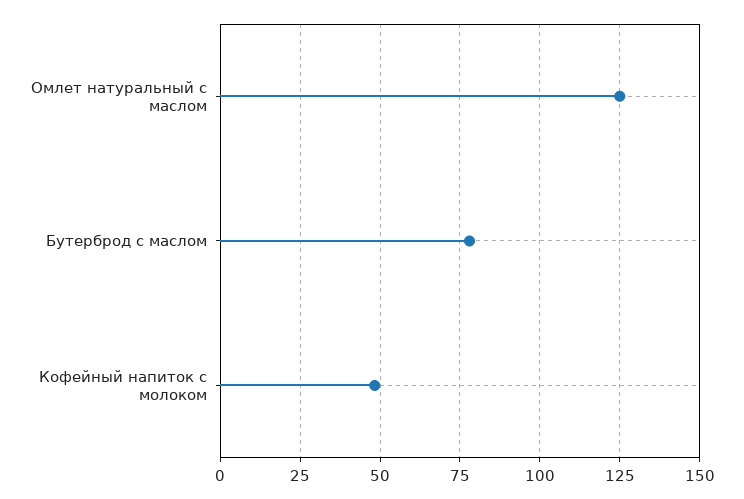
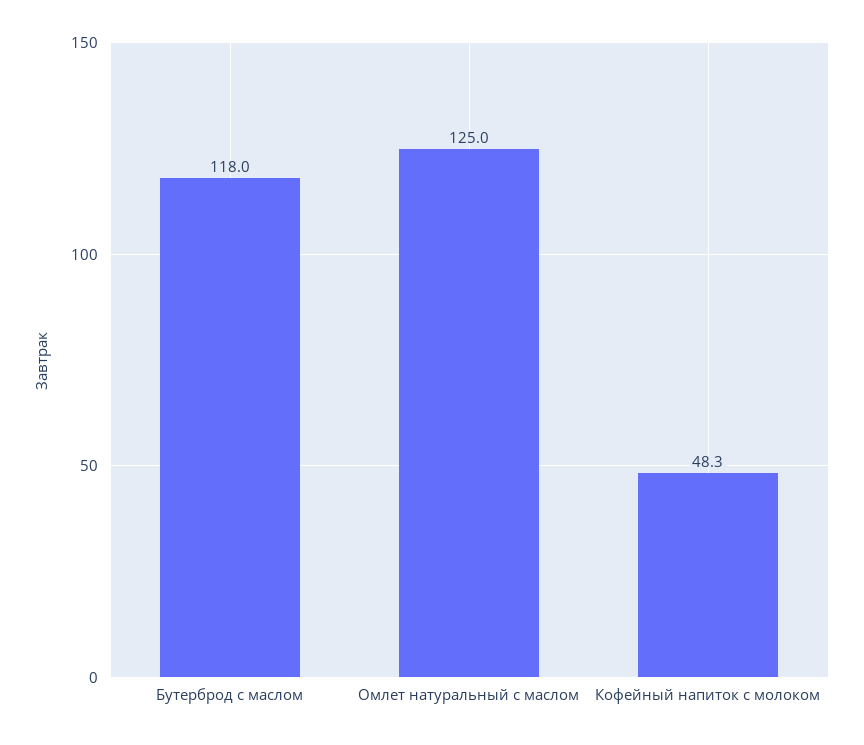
  {
    "Омлет натуральный с маслом": 125,
-   "Бутерброд с маслом": 77.5,
+   "Бутерброд с маслом": 118,
    "Кофейный напиток с молоком": 48.3
  }

